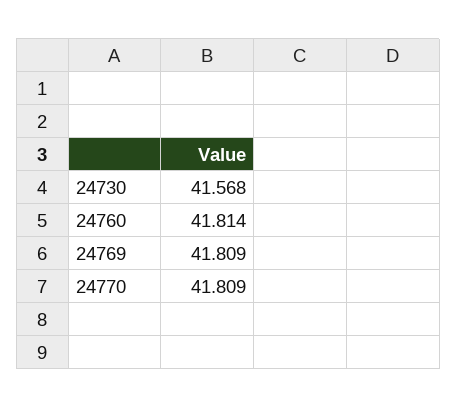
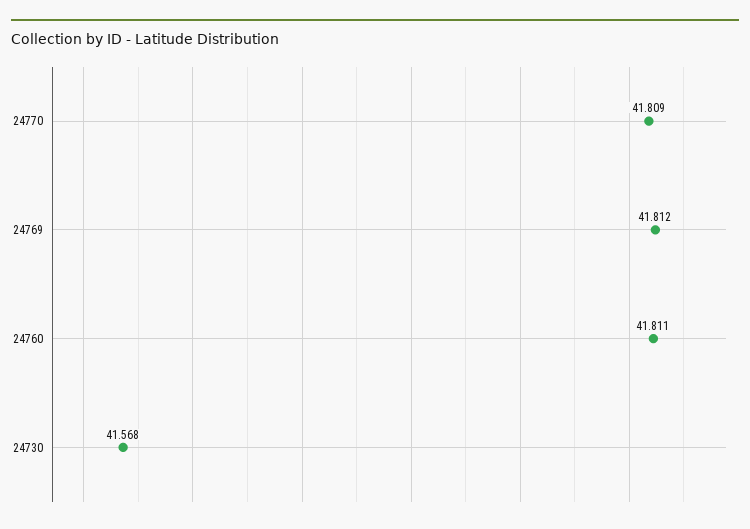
  {
    "24730": 41.568,
-   "24760": 41.814,
+   "24760": 41.811,
-   "24769": 41.809,
+   "24769": 41.812,
    "24770": 41.809
  }

